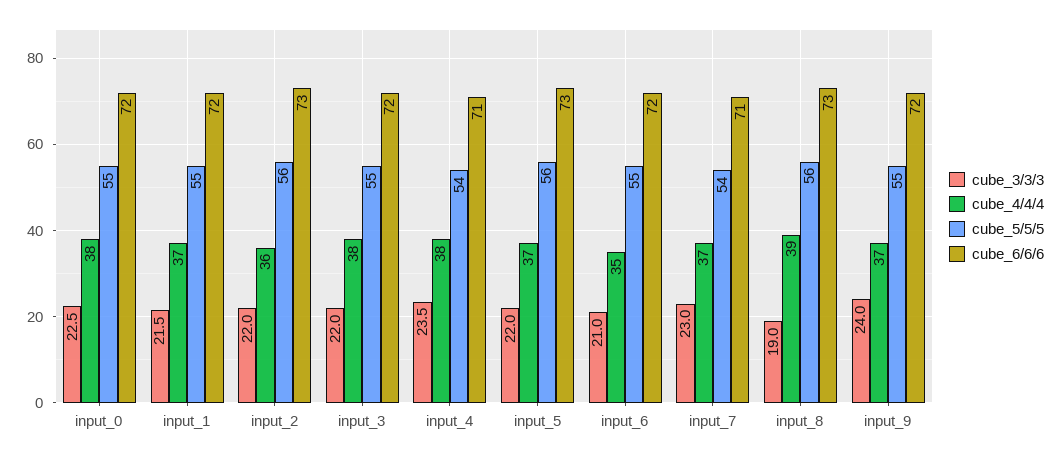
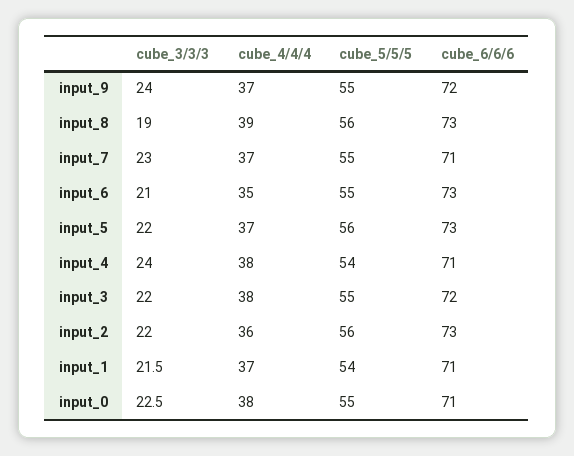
  {
    "cube_3/3/3": {
      "input_0": 22.5,
      "input_1": 21.5,
      "input_2": 22,
      "input_3": 22,
-     "input_4": 23.5,
+     "input_4": 24,
      "input_5": 22,
      "input_6": 21,
      "input_7": 23,
      "input_8": 19,
      "input_9": 24
    },
    "cube_4/4/4": {
      "input_0": 38,
      "input_1": 37,
      "input_2": 36,
      "input_3": 38,
      "input_4": 38,
      "input_5": 37,
      "input_6": 35,
      "input_7": 37,
      "input_8": 39,
      "input_9": 37
    },
    "cube_5/5/5": {
      "input_0": 55,
-     "input_1": 55,
+     "input_1": 54,
      "input_2": 56,
      "input_3": 55,
      "input_4": 54,
      "input_5": 56,
      "input_6": 55,
-     "input_7": 54,
+     "input_7": 55,
      "input_8": 56,
      "input_9": 55
    },
    "cube_6/6/6": {
-     "input_0": 72,
+     "input_0": 71,
-     "input_1": 72,
+     "input_1": 71,
      "input_2": 73,
      "input_3": 72,
      "input_4": 71,
      "input_5": 73,
-     "input_6": 72,
+     "input_6": 73,
      "input_7": 71,
      "input_8": 73,
      "input_9": 72
    }
  }

